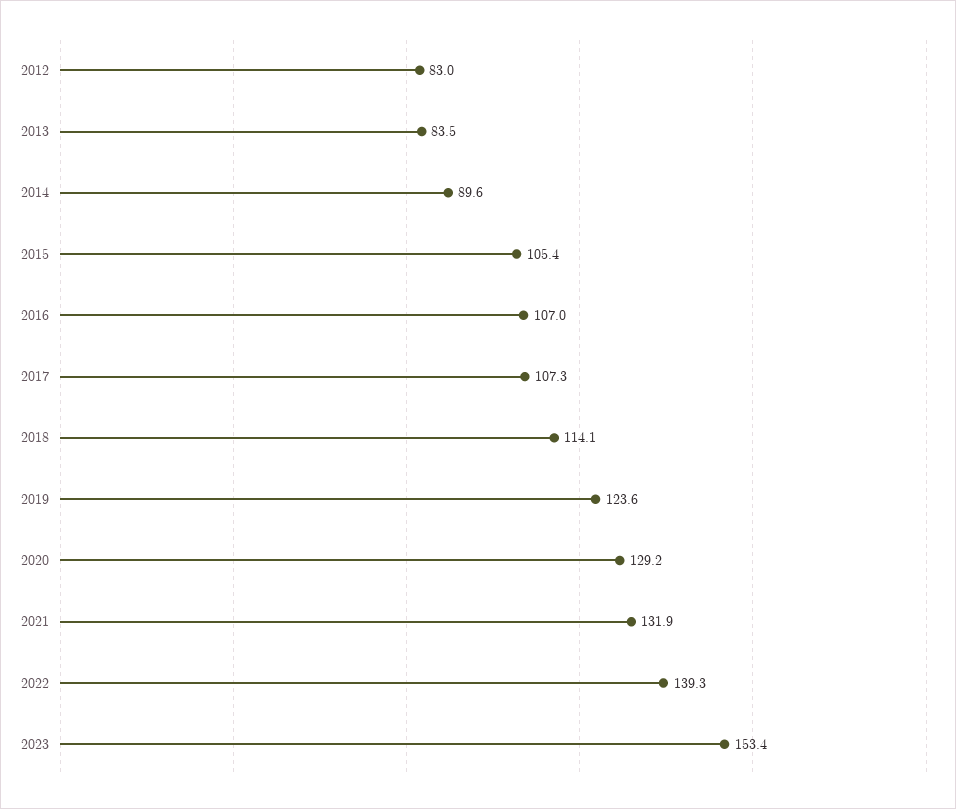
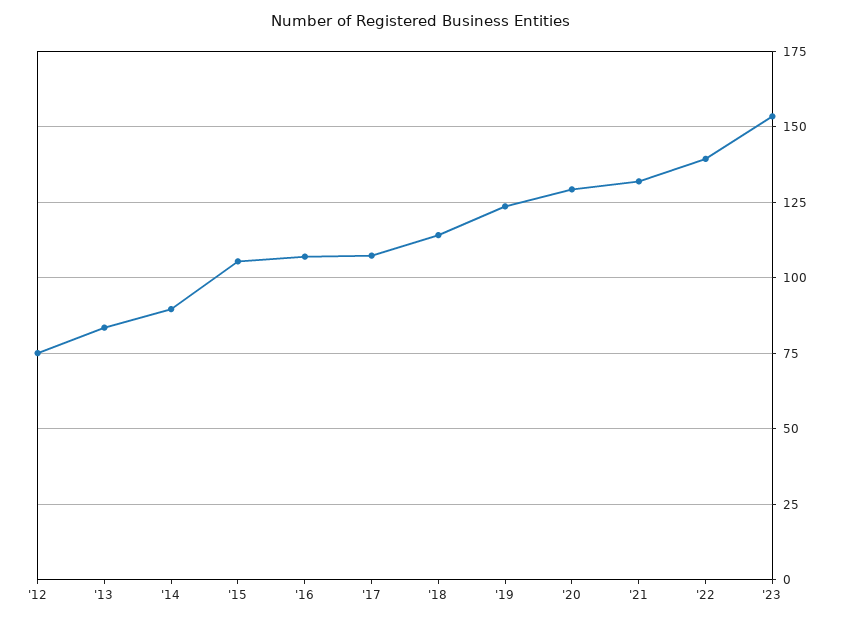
  {
-   "2012": 83,
+   "2012": 75,
    "2013": 83.5,
    "2014": 89.6,
    "2015": 105.4,
    "2016": 107,
    "2017": 107.3,
    "2018": 114.1,
    "2019": 123.6,
    "2020": 129.2,
    "2021": 131.9,
    "2022": 139.3,
    "2023": 153.4
  }

